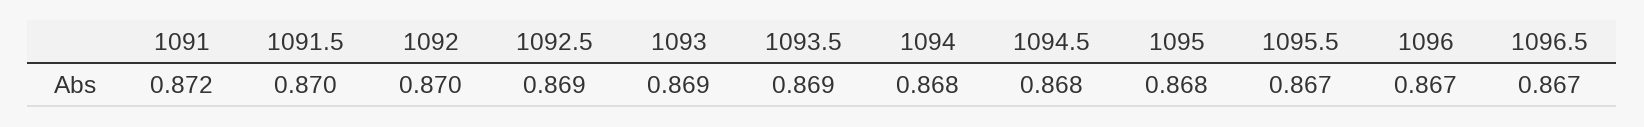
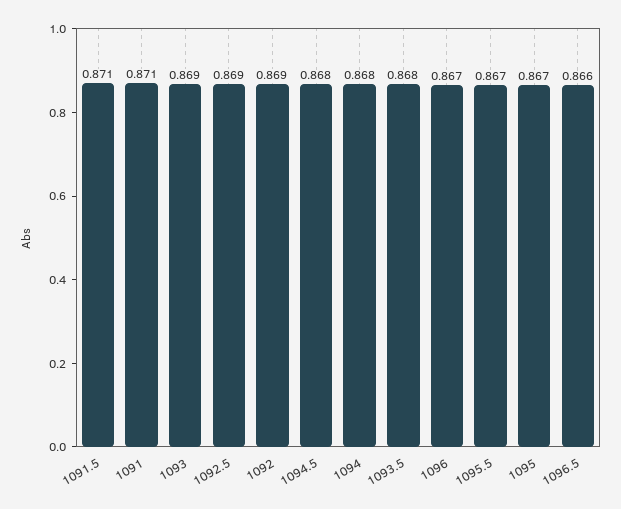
  {
-   "1091": 0.872,
+   "1091": 0.871,
-   "1091.5": 0.87,
+   "1091.5": 0.871,
-   "1092": 0.87,
+   "1092": 0.869,
    "1092.5": 0.869,
    "1093": 0.869,
-   "1093.5": 0.869,
+   "1093.5": 0.868,
    "1094": 0.868,
    "1094.5": 0.868,
-   "1095": 0.868,
+   "1095": 0.867,
    "1095.5": 0.867,
    "1096": 0.867,
-   "1096.5": 0.867
+   "1096.5": 0.866
  }

